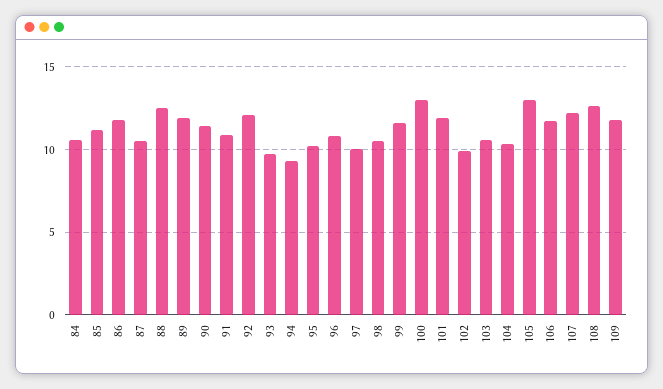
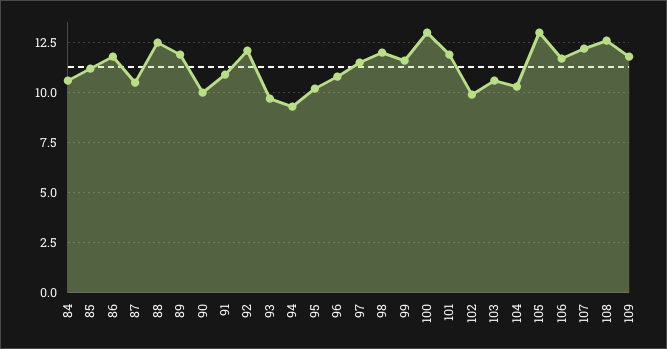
  {
    "84": 10.5,
    "85": 11,
    "86": 12,
    "87": 10.5,
    "88": 12.5,
    "89": 12,
-   "90": 11.5,
+   "90": 10,
    "91": 11,
    "92": 12,
    "93": 9.5,
    "94": 9.5,
    "95": 10,
    "96": 11,
-   "97": 10,
+   "97": 11.5,
-   "98": 10.5,
+   "98": 12,
    "99": 11.5,
    "100": 13,
    "101": 12,
    "102": 10,
    "103": 10.5,
    "104": 10.5,
    "105": 13,
    "106": 11.5,
    "107": 12,
    "108": 12.5,
    "109": 12
  }

